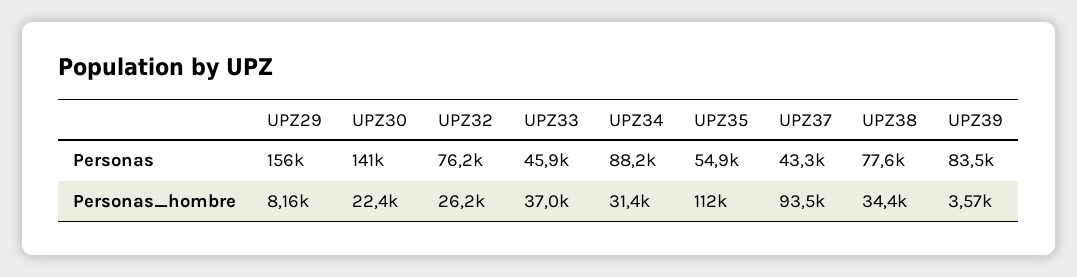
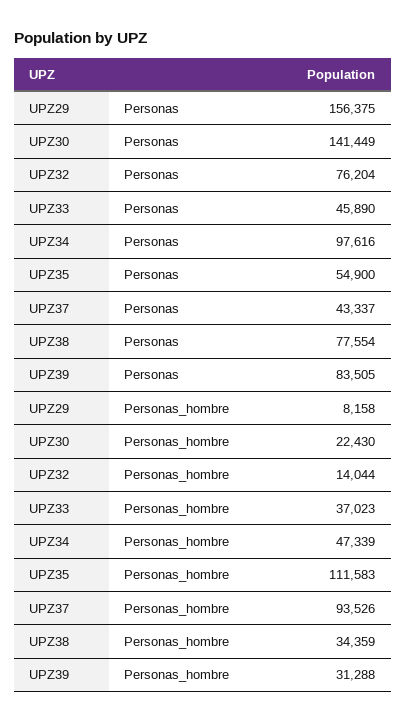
  {
    "UPZ29": {
      "Personas": 156375,
      "Personas_hombre": 8158
    },
    "UPZ30": {
      "Personas": 141449,
      "Personas_hombre": 22430
    },
    "UPZ32": {
      "Personas": 76204,
-     "Personas_hombre": 26200
+     "Personas_hombre": 14044
    },
    "UPZ33": {
      "Personas": 45890,
      "Personas_hombre": 37023
    },
    "UPZ34": {
-     "Personas": 88200,
+     "Personas": 97616,
-     "Personas_hombre": 31400
+     "Personas_hombre": 47339
    },
    "UPZ35": {
      "Personas": 54900,
      "Personas_hombre": 111583
    },
    "UPZ37": {
      "Personas": 43337,
      "Personas_hombre": 93526
    },
    "UPZ38": {
      "Personas": 77554,
      "Personas_hombre": 34359
    },
    "UPZ39": {
      "Personas": 83505,
-     "Personas_hombre": 3570
+     "Personas_hombre": 31288
    }
  }

